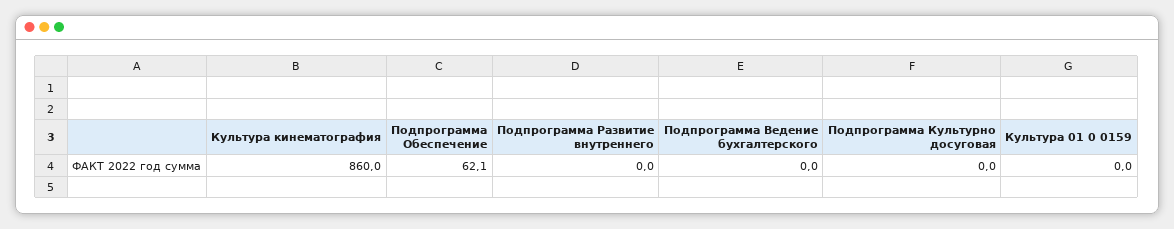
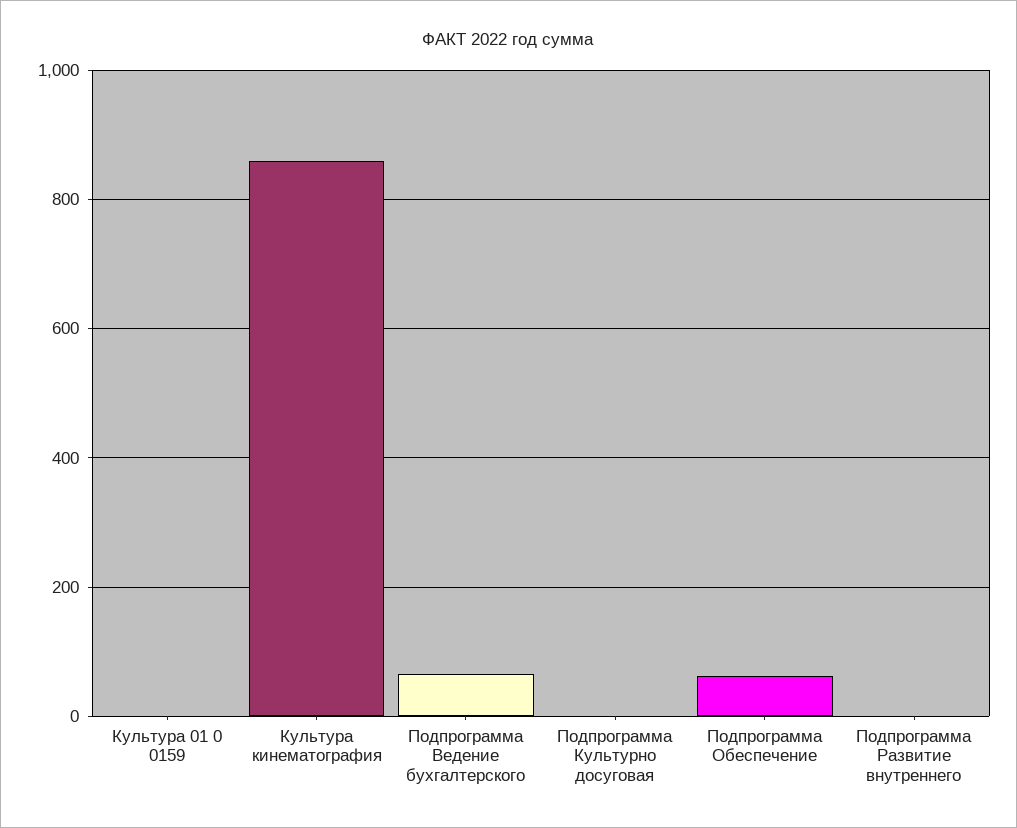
  {
    "Культура кинематография": 860,
    "Подпрограмма Обеспечение": 62.1,
    "Подпрограмма Развитие внутреннего": 0,
-   "Подпрограмма Ведение бухгалтерского": 0,
+   "Подпрограмма Ведение бухгалтерского": 60,
    "Подпрограмма Культурно досуговая": 0,
    "Культура 01 0 0159": 0
  }

